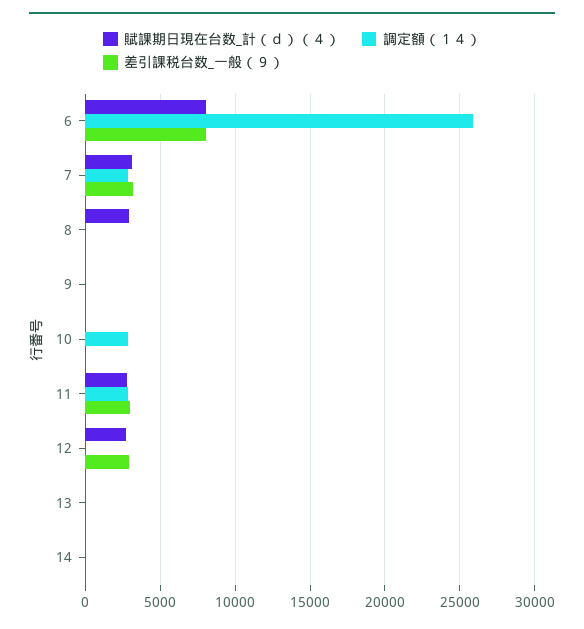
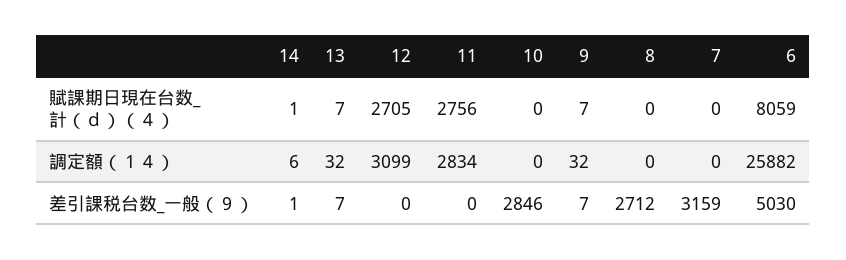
  {
    "賦課期日現在台数_計（ｄ）（４）": {
      "6": 8059,
-     "7": 3000,
+     "7": 0,
-     "8": 3000,
+     "8": 0,
      "9": 7,
      "10": 0,
      "11": 2756,
      "12": 2705,
      "13": 7,
      "14": 1
    },
    "調定額（１４）": {
      "6": 25882,
-     "7": 3000,
+     "7": 0,
      "8": 0,
      "9": 32,
-     "10": 3000,
+     "10": 0,
      "11": 2834,
-     "12": 0,
+     "12": 3099,
      "13": 32,
      "14": 6
    },
    "差引課税台数_一般（９）": {
-     "6": 8000,
+     "6": 5030,
      "7": 3159,
-     "8": 0,
+     "8": 2712,
      "9": 7,
-     "10": 0,
+     "10": 2846,
-     "11": 3000,
+     "11": 0,
-     "12": 3000,
+     "12": 0,
      "13": 7,
      "14": 1
    }
  }

